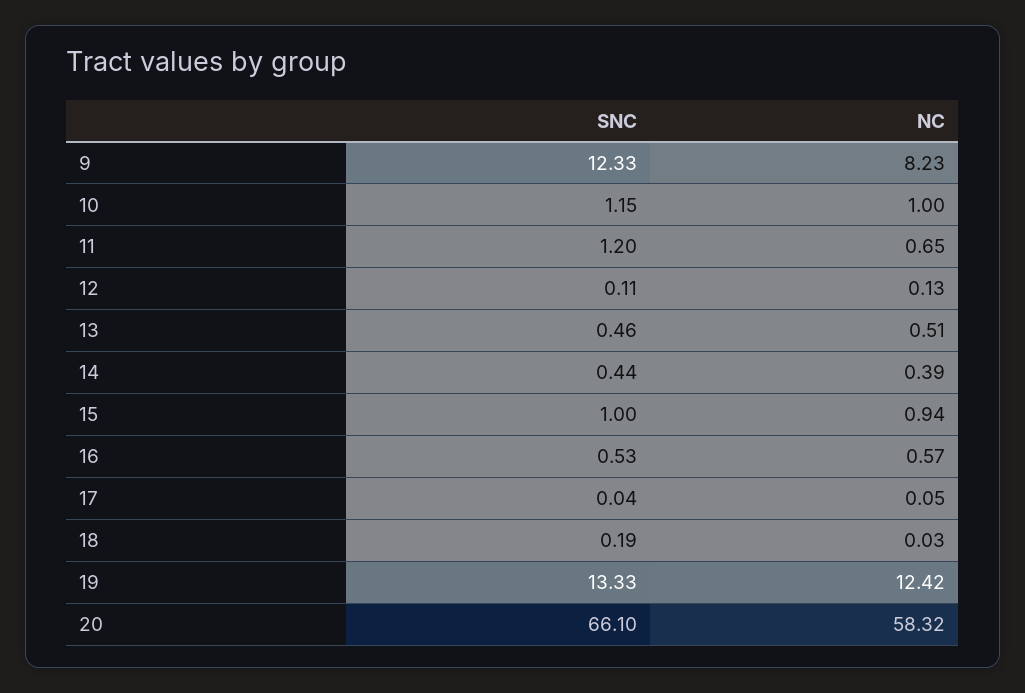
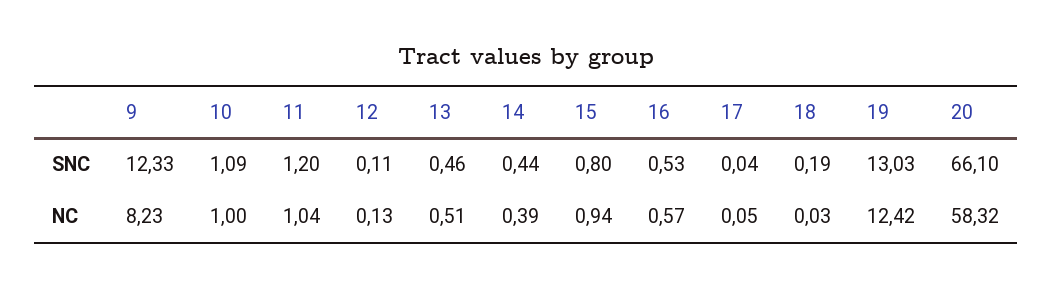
  {
    "SNC": {
      "9": 12.33,
-     "10": 1.15,
+     "10": 1.09,
      "11": 1.2,
      "12": 0.11,
      "13": 0.46,
      "14": 0.44,
-     "15": 1,
+     "15": 0.8,
      "16": 0.53,
      "17": 0.04,
      "18": 0.19,
-     "19": 13.33,
+     "19": 13.03,
      "20": 66.1
    },
    "NC": {
      "9": 8.23,
      "10": 1,
-     "11": 0.65,
+     "11": 1.04,
      "12": 0.13,
      "13": 0.51,
      "14": 0.39,
      "15": 0.94,
      "16": 0.57,
      "17": 0.05,
      "18": 0.03,
      "19": 12.42,
      "20": 58.32
    }
  }

